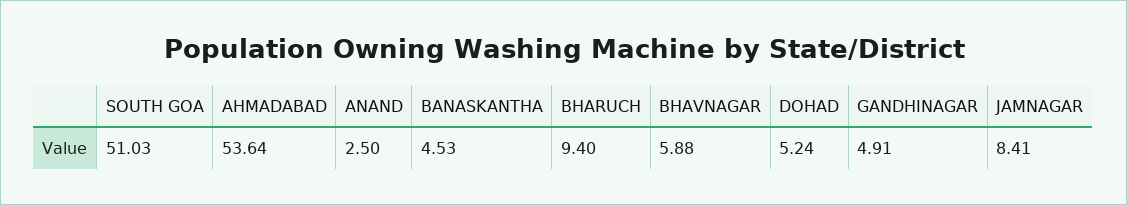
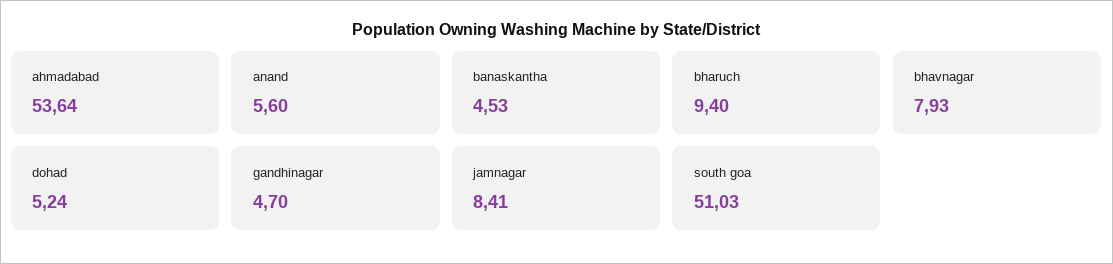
  {
    "SOUTH GOA": 51.03,
    "AHMADABAD": 53.64,
-   "ANAND": 2.5,
+   "ANAND": 5.6,
    "BANASKANTHA": 4.53,
    "BHARUCH": 9.4,
-   "BHAVNAGAR": 5.88,
+   "BHAVNAGAR": 7.93,
    "DOHAD": 5.24,
-   "GANDHINAGAR": 4.91,
+   "GANDHINAGAR": 4.7,
    "JAMNAGAR": 8.41
  }

